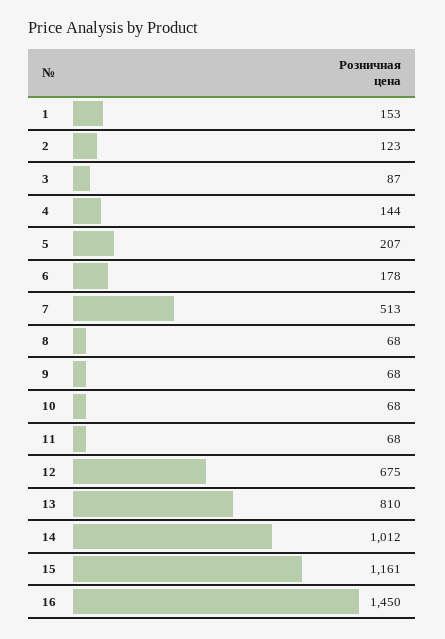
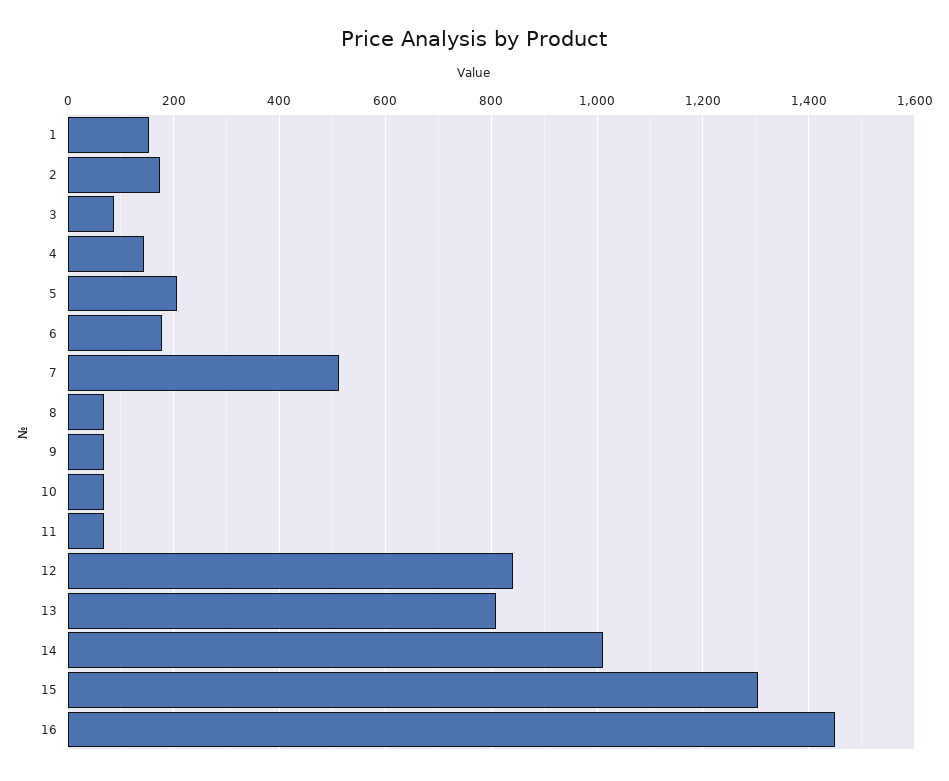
  {
    "1": 153,
-   "2": 123,
+   "2": 180,
    "3": 87,
    "4": 144,
    "5": 207,
    "6": 178,
    "7": 513,
    "8": 68,
    "9": 68,
    "10": 68,
    "11": 68,
-   "12": 675,
+   "12": 840,
    "13": 810,
    "14": 1012,
-   "15": 1161,
+   "15": 1300,
    "16": 1450
  }

